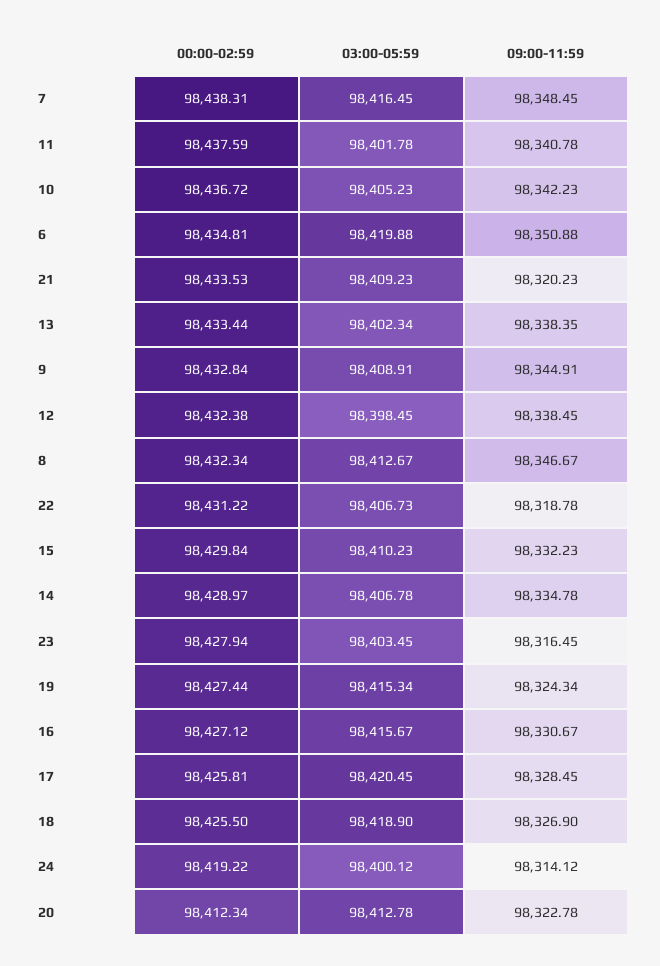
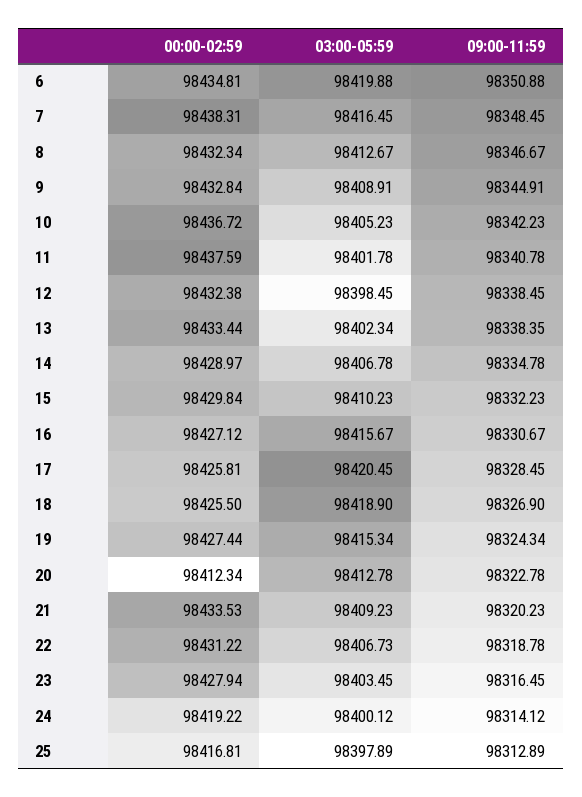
  {
    "00:00-02:59": {
      "7": 98438.31,
      "11": 98437.59,
      "10": 98436.72,
      "6": 98434.81,
      "21": 98433.53,
      "13": 98433.44,
      "9": 98432.84,
      "12": 98432.38,
      "8": 98432.34,
      "22": 98431.22,
      "15": 98429.84,
      "14": 98428.97,
      "23": 98427.94,
      "19": 98427.44,
      "16": 98427.12,
      "17": 98425.81,
      "18": 98425.5,
      "24": 98419.22,
-     "20": 98412.34
+     "20": 98412.34,
+     "25": 98416.81
    },
    "03:00-05:59": {
      "7": 98416.45,
      "11": 98401.78,
      "10": 98405.23,
      "6": 98419.88,
      "21": 98409.23,
      "13": 98402.34,
      "9": 98408.91,
      "12": 98398.45,
      "8": 98412.67,
      "22": 98406.73,
      "15": 98410.23,
      "14": 98406.78,
      "23": 98403.45,
      "19": 98415.34,
      "16": 98415.67,
      "17": 98420.45,
      "18": 98418.9,
      "24": 98400.12,
-     "20": 98412.78
+     "20": 98412.78,
+     "25": 98397.89
    },
    "09:00-11:59": {
      "7": 98348.45,
      "11": 98340.78,
      "10": 98342.23,
      "6": 98350.88,
      "21": 98320.23,
      "13": 98338.35,
      "9": 98344.91,
      "12": 98338.45,
      "8": 98346.67,
      "22": 98318.78,
      "15": 98332.23,
      "14": 98334.78,
      "23": 98316.45,
      "19": 98324.34,
      "16": 98330.67,
      "17": 98328.45,
      "18": 98326.9,
      "24": 98314.12,
-     "20": 98322.78
+     "20": 98322.78,
+     "25": 98312.89
    }
  }

